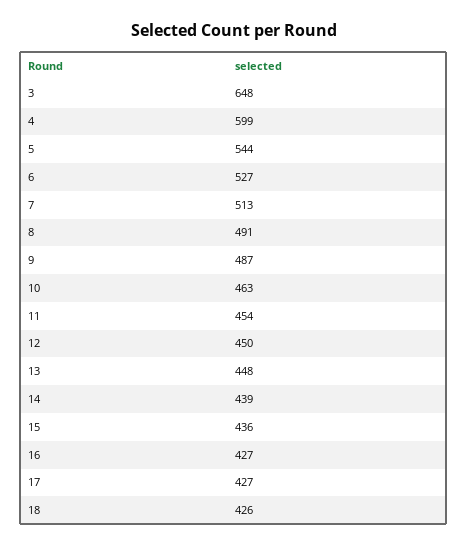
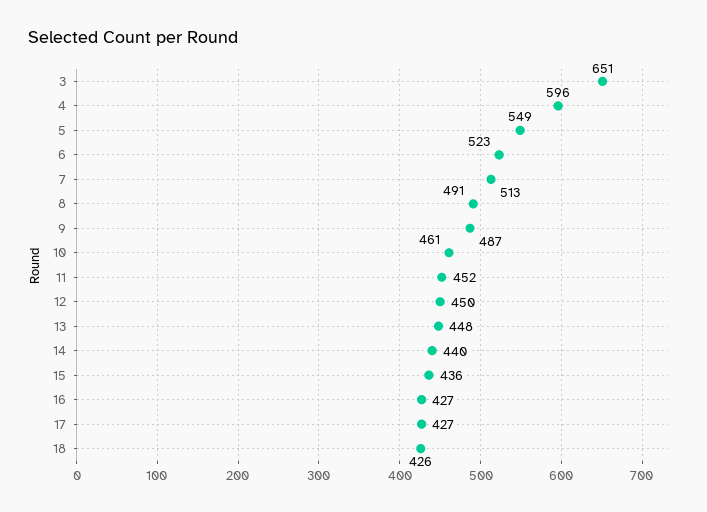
  {
-   "3": 648,
+   "3": 651,
-   "4": 599,
+   "4": 596,
-   "5": 544,
+   "5": 549,
-   "6": 527,
+   "6": 523,
    "7": 513,
    "8": 491,
    "9": 487,
-   "10": 463,
+   "10": 461,
-   "11": 454,
+   "11": 452,
    "12": 450,
    "13": 448,
-   "14": 439,
+   "14": 440,
    "15": 436,
    "16": 427,
    "17": 427,
    "18": 426
  }

